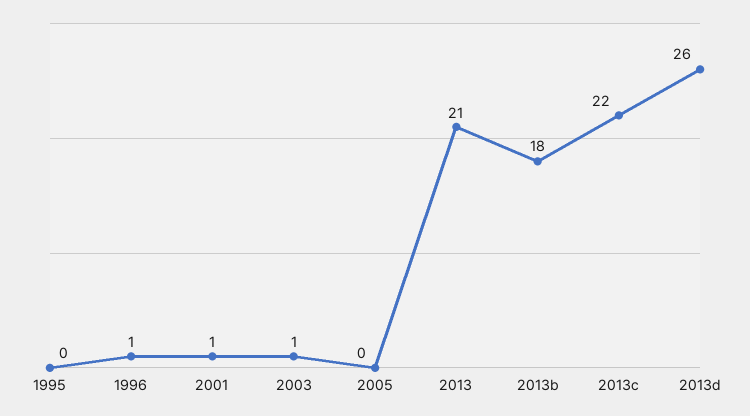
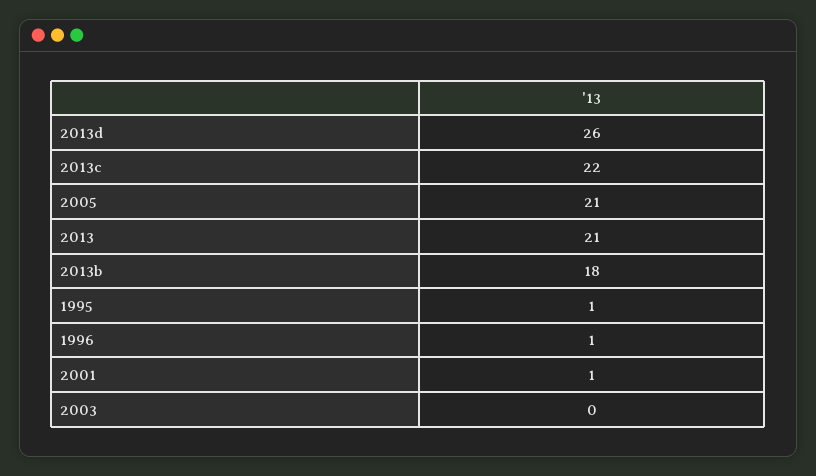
  {
-   "1995": 0,
+   "1995": 1,
    "1996": 1,
    "2001": 1,
-   "2003": 1,
+   "2003": 0,
-   "2005": 0,
+   "2005": 21,
    "2013": 21,
    "2013b": 18,
    "2013c": 22,
    "2013d": 26
  }

